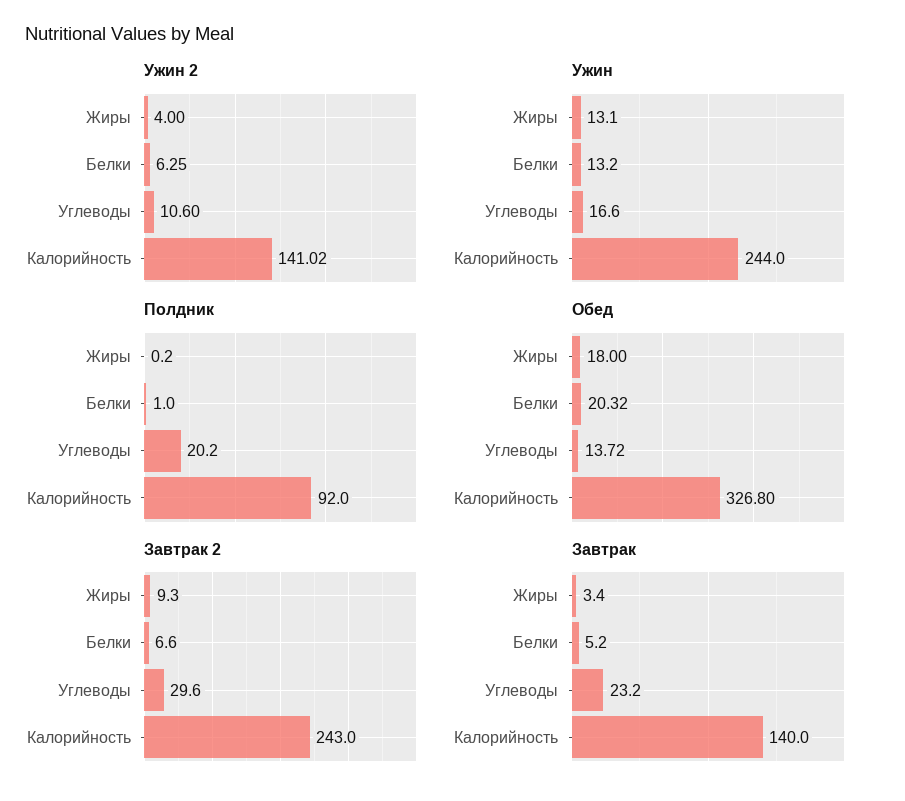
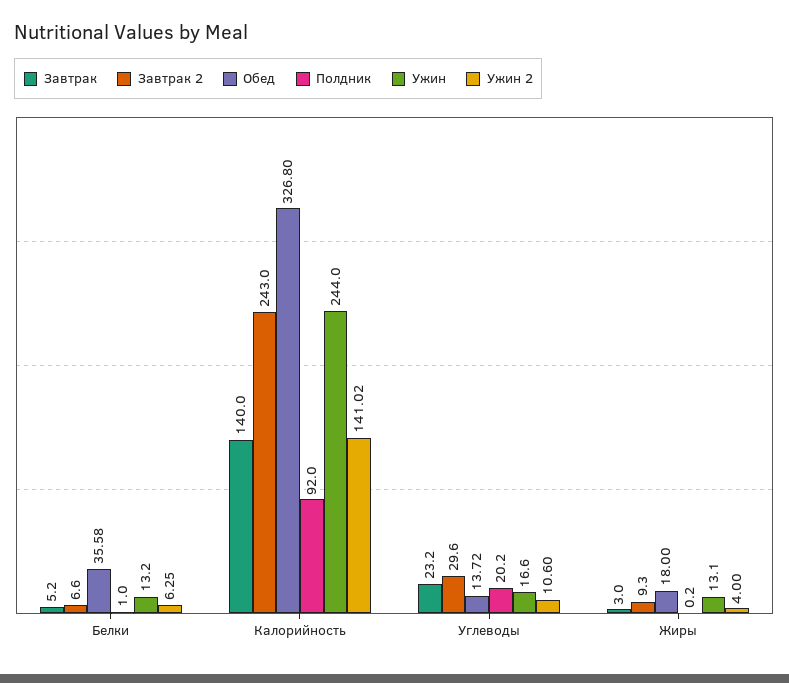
  {
    "Ужин 2": {
      "Жиры": 4,
      "Белки": 6.25,
      "Углеводы": 10.6,
      "Калорийность": 141.02
    },
    "Ужин": {
      "Жиры": 13.1,
      "Белки": 13.2,
      "Углеводы": 16.6,
      "Калорийность": 244
    },
    "Полдник": {
      "Жиры": 0.2,
      "Белки": 1,
      "Углеводы": 20.2,
      "Калорийность": 92
    },
    "Обед": {
      "Жиры": 18,
-     "Белки": 20.32,
+     "Белки": 35.58,
      "Углеводы": 13.72,
      "Калорийность": 326.8
    },
    "Завтрак 2": {
      "Жиры": 9.3,
      "Белки": 6.6,
      "Углеводы": 29.6,
      "Калорийность": 243
    },
    "Завтрак": {
-     "Жиры": 3.4,
+     "Жиры": 3,
      "Белки": 5.2,
      "Углеводы": 23.2,
      "Калорийность": 140
    }
  }

